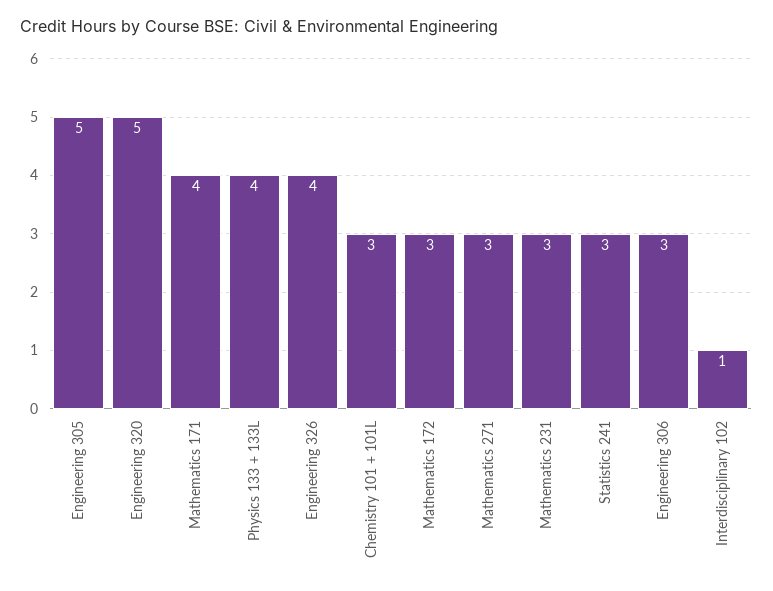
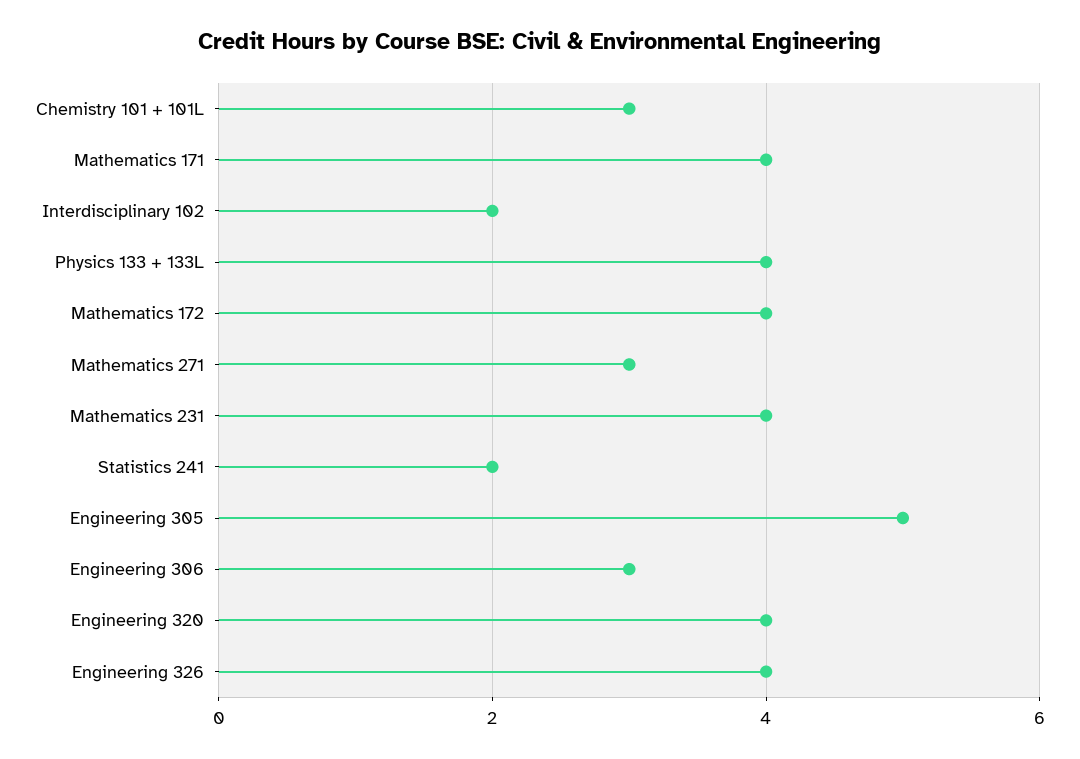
  {
    "Engineering 305": 5,
-   "Engineering 320": 5,
+   "Engineering 320": 4,
    "Mathematics 171": 4,
    "Physics 133 + 133L": 4,
    "Engineering 326": 4,
    "Chemistry 101 + 101L": 3,
-   "Mathematics 172": 3,
+   "Mathematics 172": 4,
    "Mathematics 271": 3,
-   "Mathematics 231": 3,
+   "Mathematics 231": 4,
-   "Statistics 241": 3,
+   "Statistics 241": 2,
    "Engineering 306": 3,
-   "Interdisciplinary 102": 1
+   "Interdisciplinary 102": 2
  }

